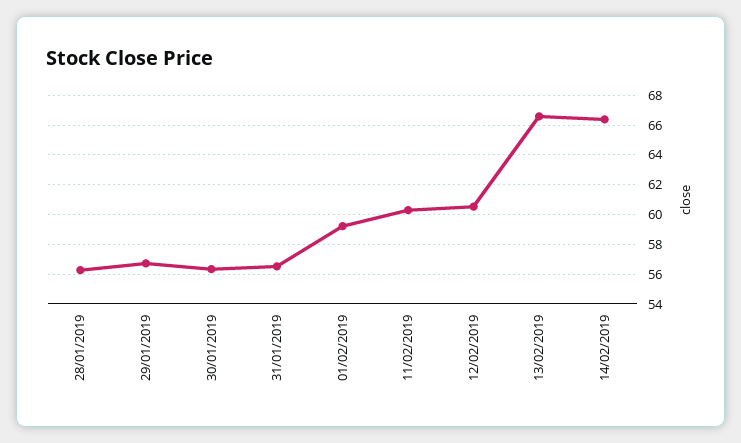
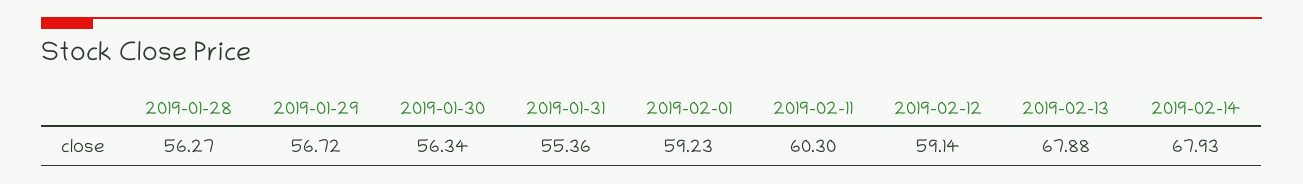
  {
    "28/01/2019": 56.27,
    "29/01/2019": 56.72,
    "30/01/2019": 56.34,
-   "31/01/2019": 56.5,
+   "31/01/2019": 55.36,
    "01/02/2019": 59.23,
    "11/02/2019": 60.3,
-   "12/02/2019": 60.5,
+   "12/02/2019": 59.14,
-   "13/02/2019": 66.5,
+   "13/02/2019": 67.88,
-   "14/02/2019": 66.5
+   "14/02/2019": 67.93
  }

